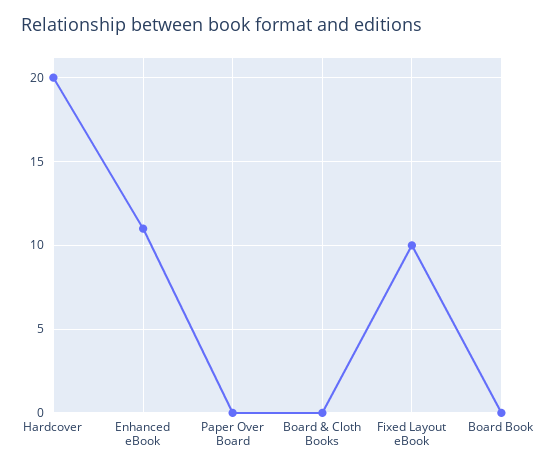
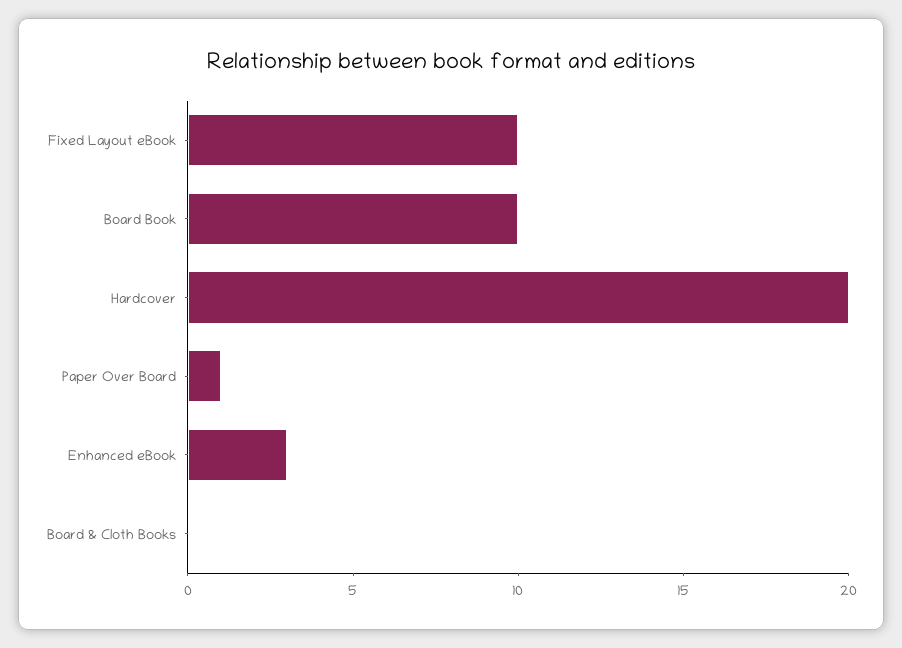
  {
    "Hardcover": 20,
-   "Enhanced eBook": 11,
+   "Enhanced eBook": 3,
-   "Paper Over Board": 0,
+   "Paper Over Board": 1,
    "Board & Cloth Books": 0,
    "Fixed Layout eBook": 10,
-   "Board Book": 0
+   "Board Book": 10
  }

